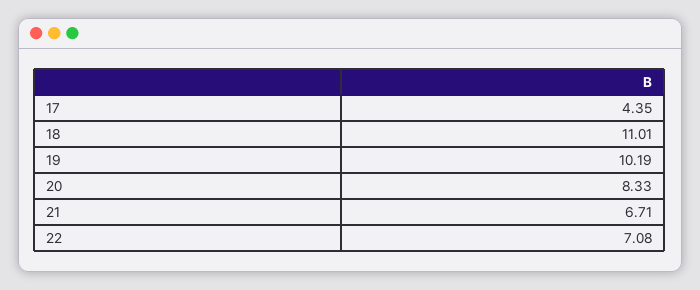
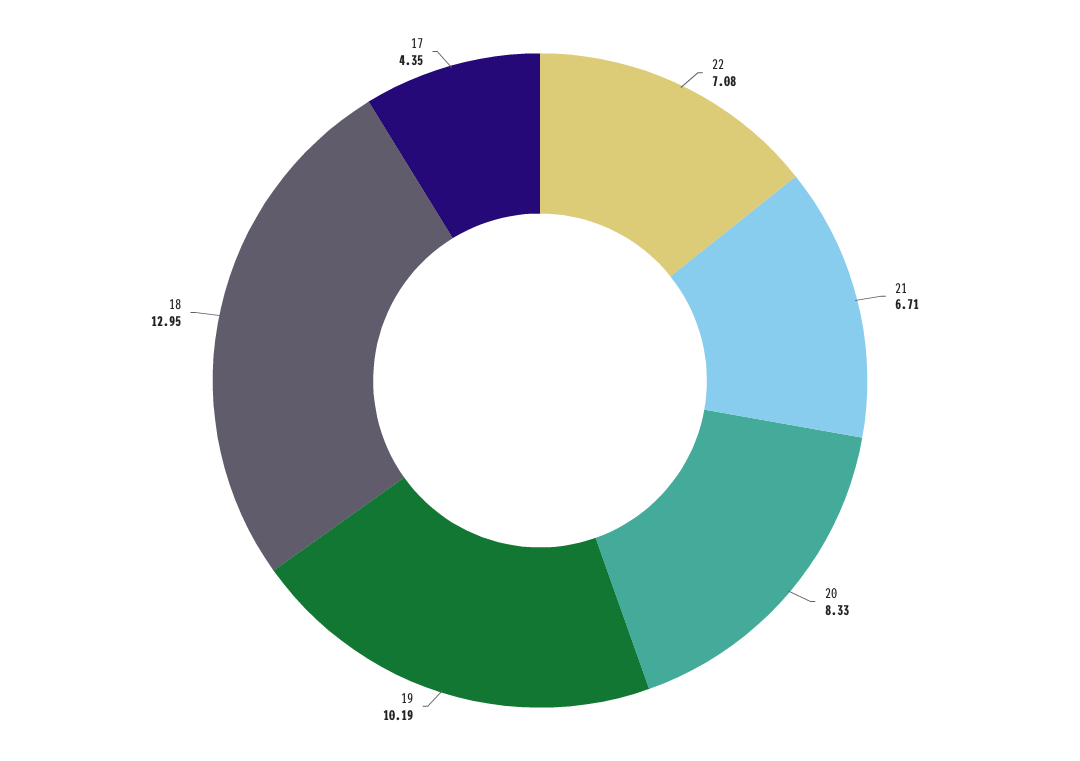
  {
    "17": 4.35,
-   "18": 11.01,
+   "18": 12.95,
    "19": 10.19,
    "20": 8.33,
    "21": 6.71,
    "22": 7.08
  }

